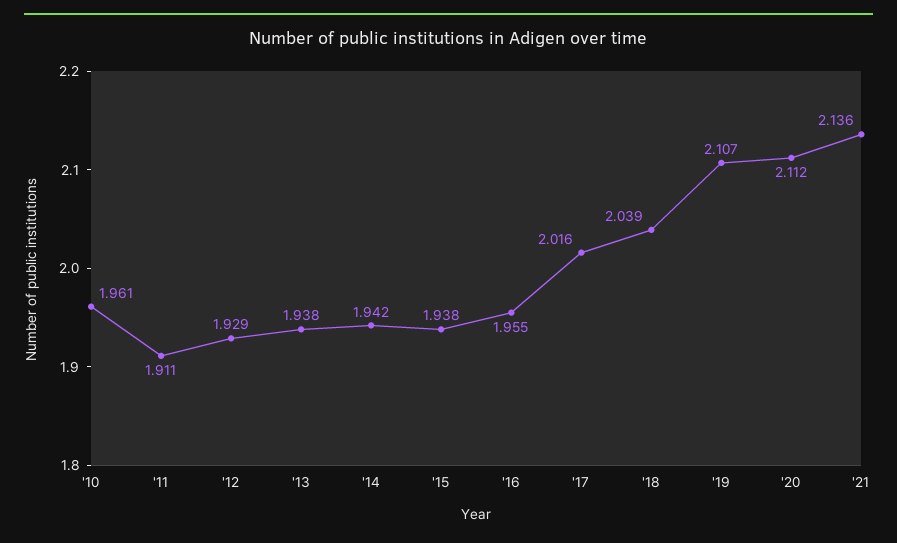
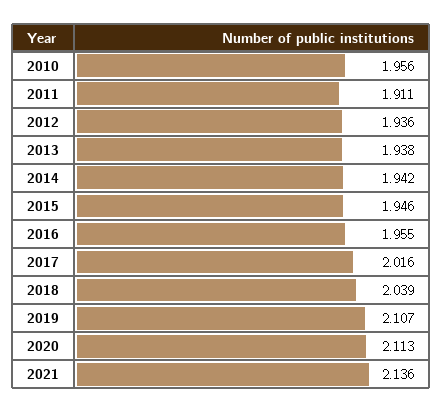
  {
-   "'10": 1.961,
+   "'10": 1.956,
    "'11": 1.911,
-   "'12": 1.929,
+   "'12": 1.936,
    "'13": 1.938,
    "'14": 1.942,
-   "'15": 1.938,
+   "'15": 1.946,
    "'16": 1.955,
    "'17": 2.016,
    "'18": 2.039,
    "'19": 2.107,
-   "'20": 2.112,
+   "'20": 2.113,
    "'21": 2.136
  }

